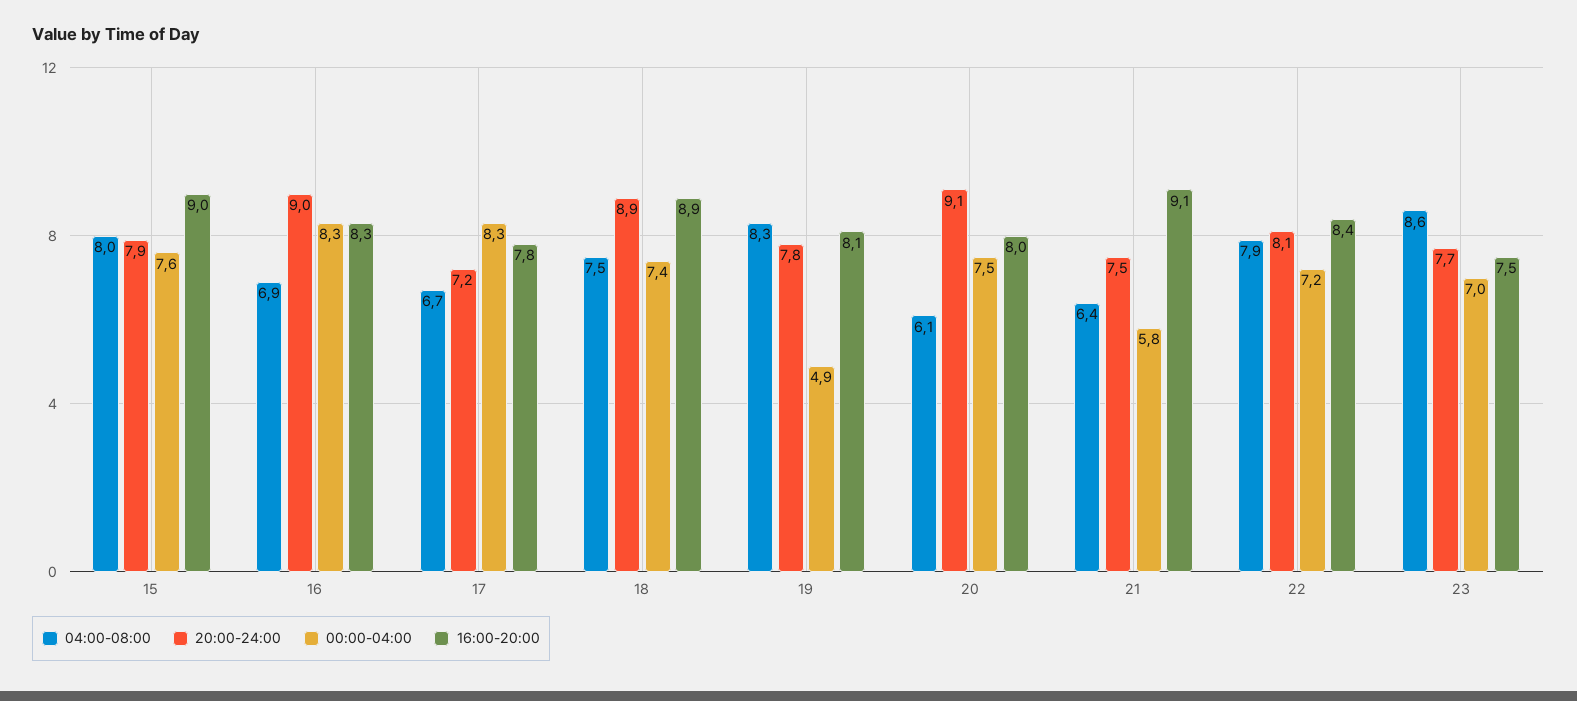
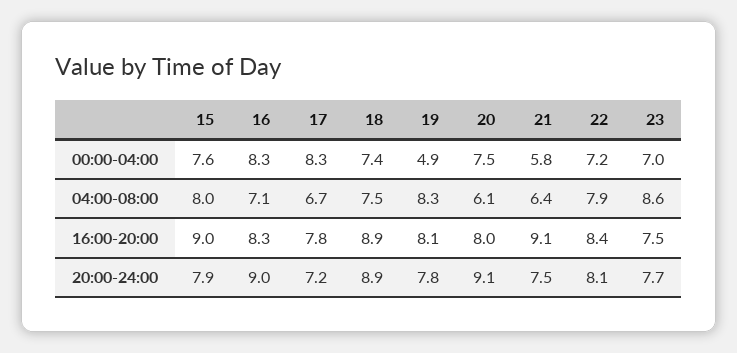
  {
    "04:00-08:00": {
      "15": 8,
-     "16": 6.9,
+     "16": 7.1,
      "17": 6.7,
      "18": 7.5,
      "19": 8.3,
      "20": 6.1,
      "21": 6.4,
      "22": 7.9,
      "23": 8.6
    },
    "20:00-24:00": {
      "15": 7.9,
      "16": 9,
      "17": 7.2,
      "18": 8.9,
      "19": 7.8,
      "20": 9.1,
      "21": 7.5,
      "22": 8.1,
      "23": 7.7
    },
    "00:00-04:00": {
      "15": 7.6,
      "16": 8.3,
      "17": 8.3,
      "18": 7.4,
      "19": 4.9,
      "20": 7.5,
      "21": 5.8,
      "22": 7.2,
      "23": 7
    },
    "16:00-20:00": {
      "15": 9,
      "16": 8.3,
      "17": 7.8,
      "18": 8.9,
      "19": 8.1,
      "20": 8,
      "21": 9.1,
      "22": 8.4,
      "23": 7.5
    }
  }

